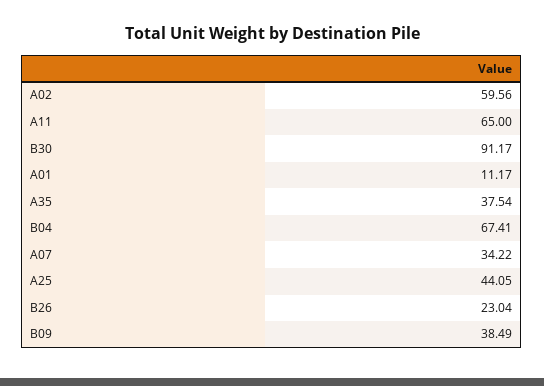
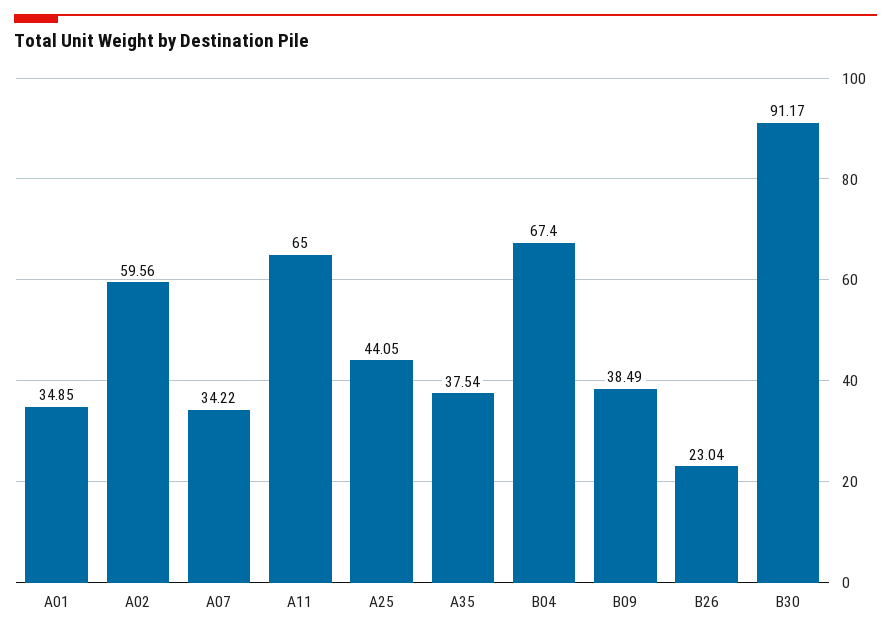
  {
    "A02": 59.56,
    "A11": 65,
    "B30": 91.17,
-   "A01": 11.17,
+   "A01": 34.85,
    "A35": 37.54,
-   "B04": 67.41,
+   "B04": 67.4,
    "A07": 34.22,
    "A25": 44.05,
    "B26": 23.04,
    "B09": 38.49
  }

